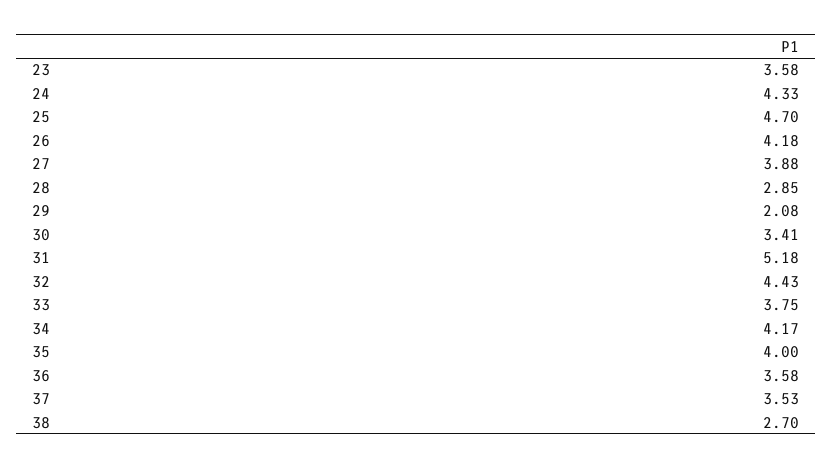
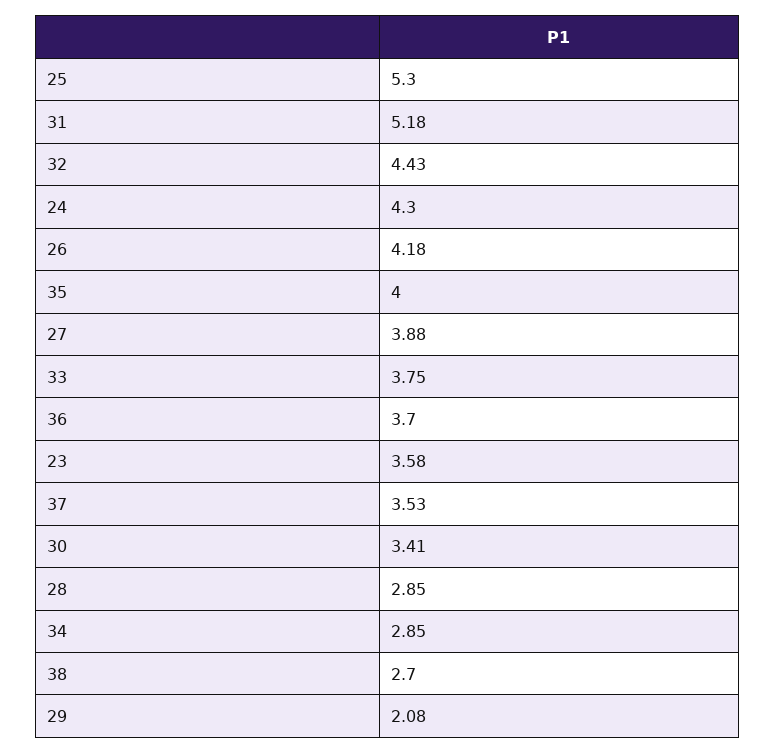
  {
    "23": 3.58,
-   "24": 4.33,
+   "24": 4.3,
-   "25": 4.7,
+   "25": 5.3,
    "26": 4.18,
    "27": 3.88,
    "28": 2.85,
    "29": 2.08,
    "30": 3.41,
    "31": 5.18,
    "32": 4.43,
    "33": 3.75,
-   "34": 4.17,
+   "34": 2.85,
    "35": 4,
-   "36": 3.58,
+   "36": 3.7,
    "37": 3.53,
    "38": 2.7
  }

